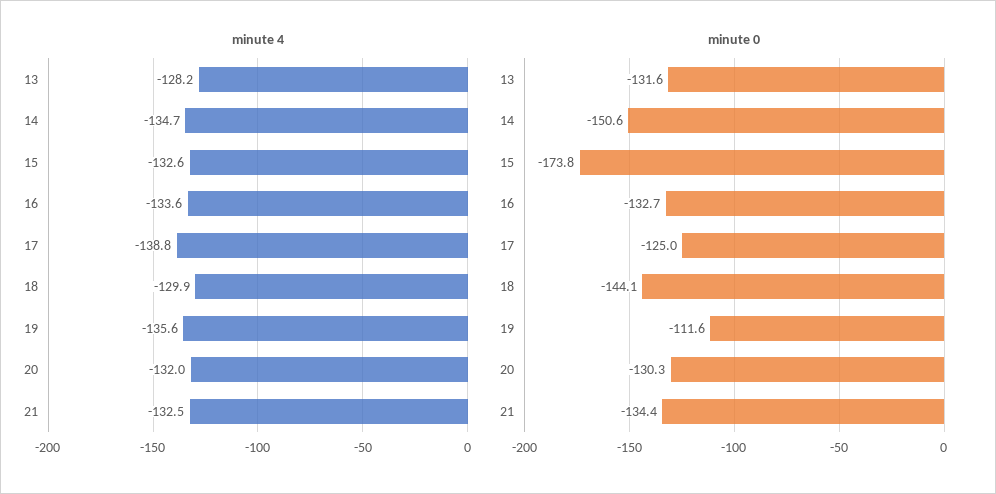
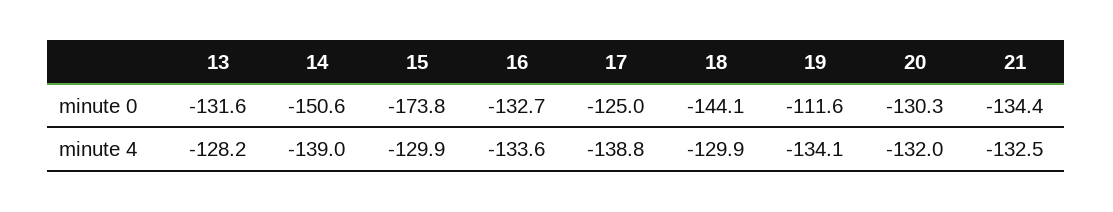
  {
    "minute 4": {
      "13": -128.2,
-     "14": -134.7,
+     "14": -139,
-     "15": -132.6,
+     "15": -129.9,
      "16": -133.6,
      "17": -138.8,
      "18": -129.9,
-     "19": -135.6,
+     "19": -134.1,
      "20": -132,
      "21": -132.5
    },
    "minute 0": {
      "13": -131.6,
      "14": -150.6,
      "15": -173.8,
      "16": -132.7,
      "17": -125,
      "18": -144.1,
      "19": -111.6,
      "20": -130.3,
      "21": -134.4
    }
  }

